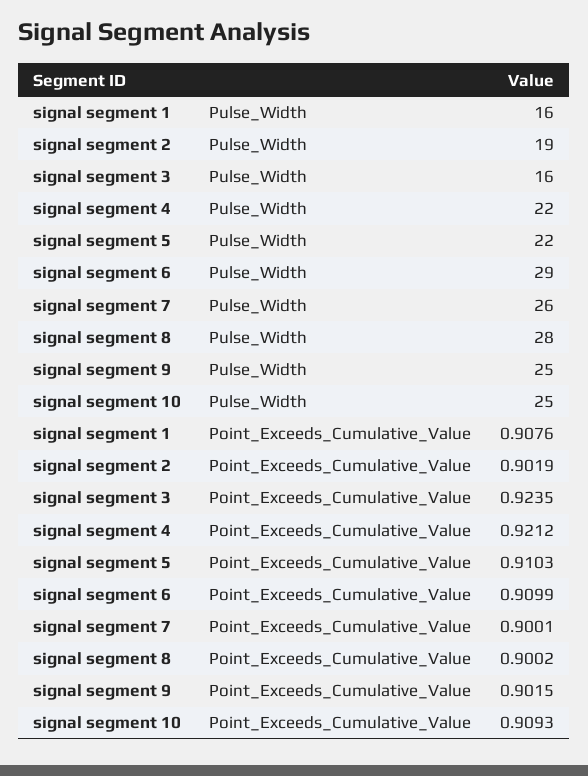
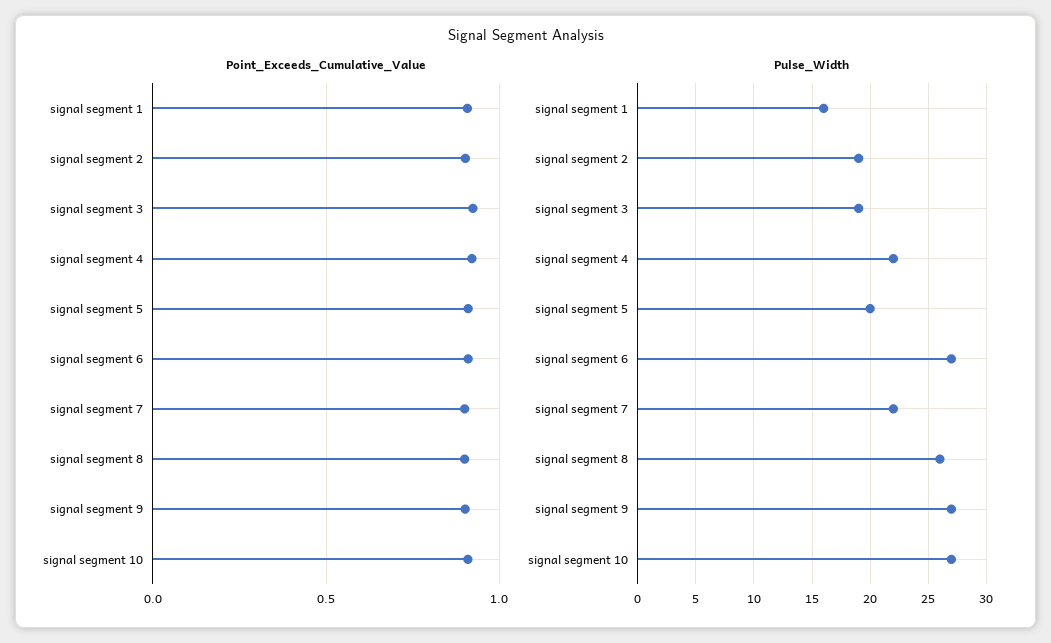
  {
    "Pulse_Width": {
      "signal segment 1": 16,
      "signal segment 2": 19,
-     "signal segment 3": 16,
+     "signal segment 3": 19,
      "signal segment 4": 22,
-     "signal segment 5": 22,
+     "signal segment 5": 20,
-     "signal segment 6": 29,
+     "signal segment 6": 27,
-     "signal segment 7": 26,
+     "signal segment 7": 22,
-     "signal segment 8": 28,
+     "signal segment 8": 26,
-     "signal segment 9": 25,
+     "signal segment 9": 27,
-     "signal segment 10": 25
+     "signal segment 10": 27
    },
    "Point_Exceeds_Cumulative_Value": {
      "signal segment 1": 0.9076,
      "signal segment 2": 0.9019,
      "signal segment 3": 0.9235,
      "signal segment 4": 0.9212,
      "signal segment 5": 0.9103,
      "signal segment 6": 0.9099,
      "signal segment 7": 0.9001,
      "signal segment 8": 0.9002,
      "signal segment 9": 0.9015,
      "signal segment 10": 0.9093
    }
  }

